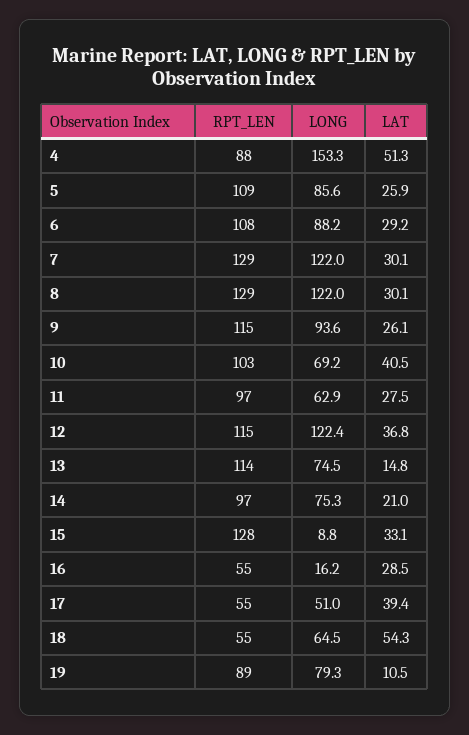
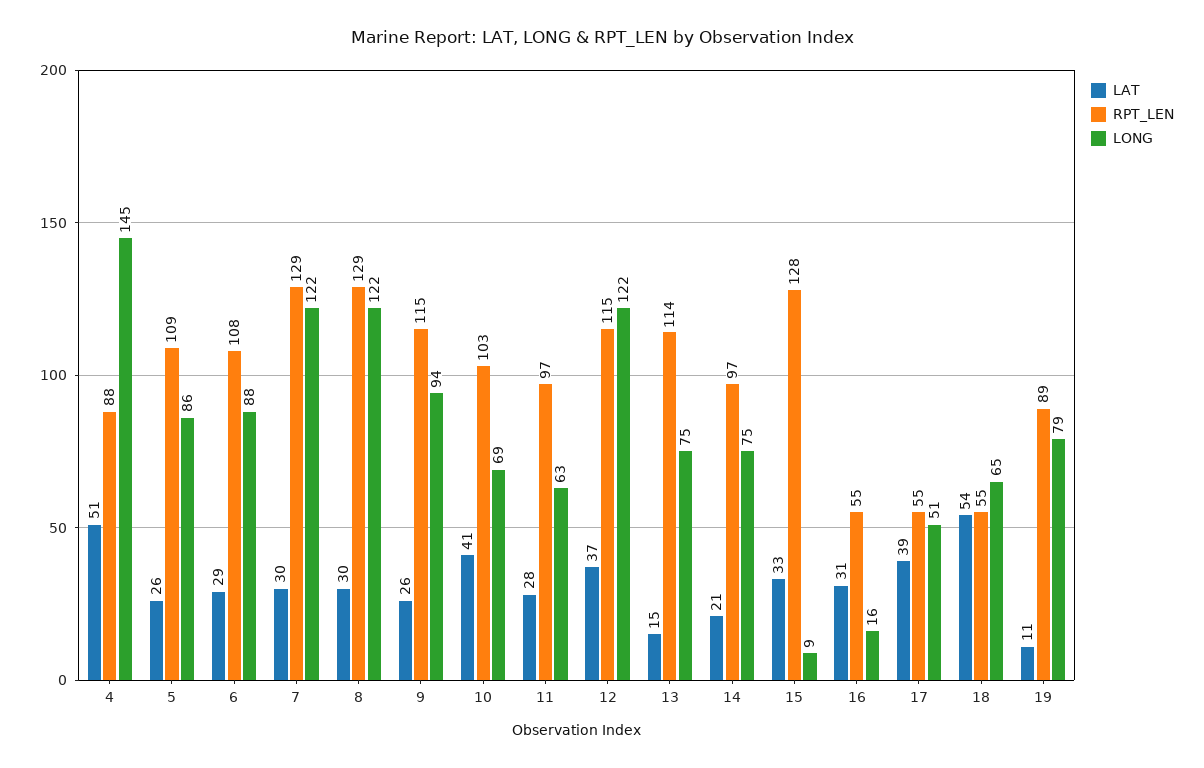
  {
    "RPT_LEN": {
      "4": 88,
      "5": 109,
      "6": 108,
      "7": 129,
      "8": 129,
      "9": 115,
      "10": 103,
      "11": 97,
      "12": 115,
      "13": 114,
      "14": 97,
      "15": 128,
      "16": 55,
      "17": 55,
      "18": 55,
      "19": 89
    },
    "LONG": {
-     "4": 153.3,
+     "4": 145,
      "5": 85.6,
      "6": 88.2,
      "7": 122,
      "8": 122,
      "9": 93.6,
      "10": 69.2,
      "11": 62.9,
      "12": 122.4,
      "13": 74.5,
      "14": 75.3,
      "15": 8.8,
      "16": 16.2,
      "17": 51,
      "18": 64.5,
      "19": 79.3
    },
    "LAT": {
      "4": 51.3,
      "5": 25.9,
      "6": 29.2,
      "7": 30.1,
      "8": 30.1,
      "9": 26.1,
      "10": 40.5,
      "11": 27.5,
      "12": 36.8,
      "13": 14.8,
      "14": 21,
      "15": 33.1,
-     "16": 28.5,
+     "16": 31,
      "17": 39.4,
      "18": 54.3,
      "19": 10.5
    }
  }

